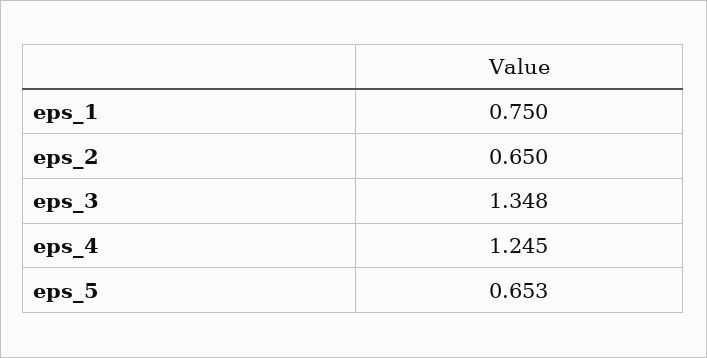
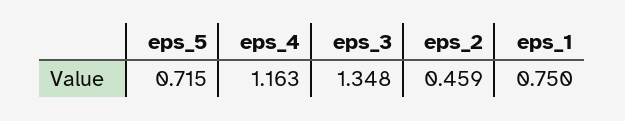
  {
    "eps_1": 0.75,
-   "eps_2": 0.65,
+   "eps_2": 0.459,
    "eps_3": 1.348,
-   "eps_4": 1.245,
+   "eps_4": 1.163,
-   "eps_5": 0.653
+   "eps_5": 0.715
  }

